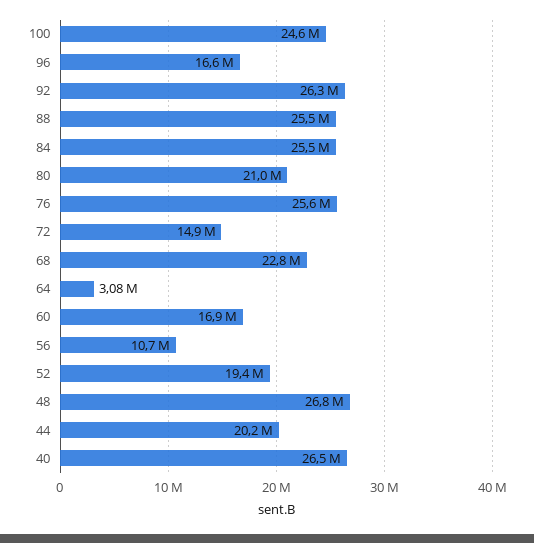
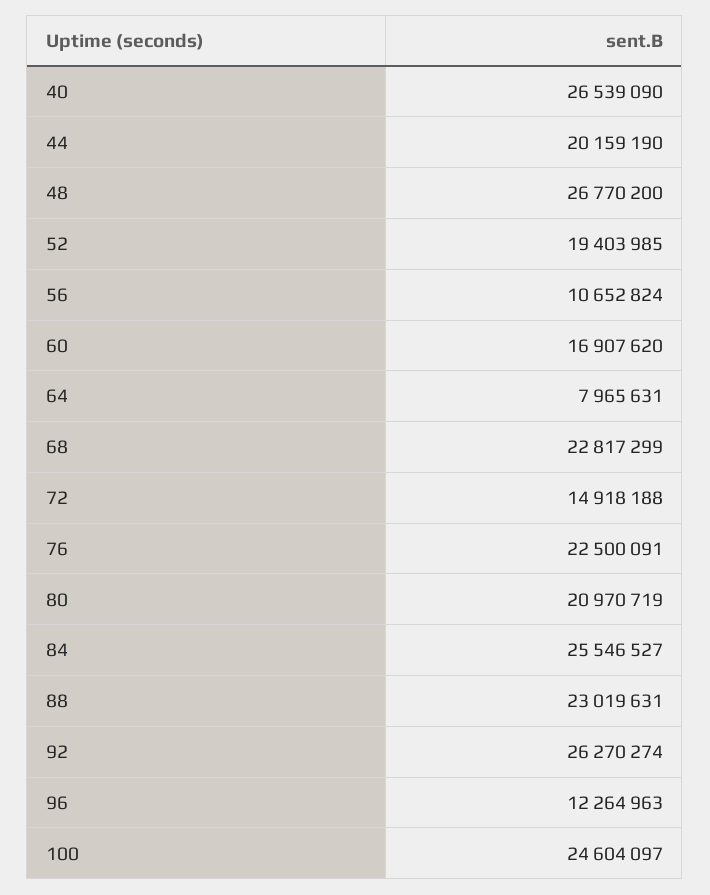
  {
    "100": 24604097,
-   "96": 16600000,
+   "96": 12264963,
    "92": 26270274,
-   "88": 25500000,
+   "88": 23019631,
    "84": 25546527,
    "80": 20970719,
-   "76": 25600000,
+   "76": 22500091,
    "72": 14918188,
    "68": 22817299,
-   "64": 3080000,
+   "64": 7965631,
    "60": 16907620,
    "56": 10652824,
    "52": 19403985,
    "48": 26770200,
    "44": 20159190,
    "40": 26539090
  }

